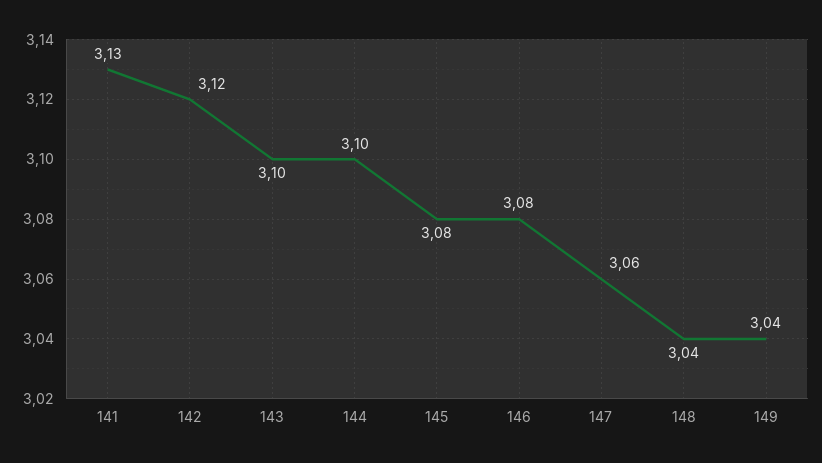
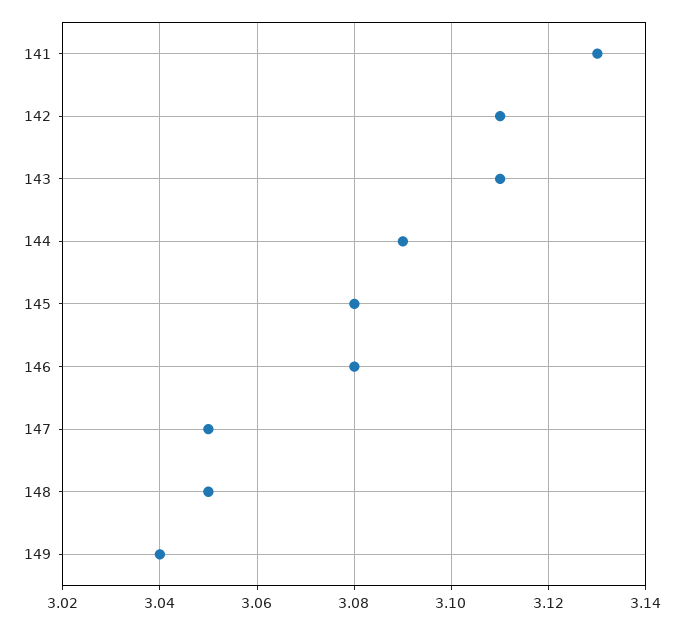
  {
    "141": 3.13,
-   "142": 3.12,
+   "142": 3.11,
-   "143": 3.1,
+   "143": 3.11,
-   "144": 3.1,
+   "144": 3.09,
    "145": 3.08,
    "146": 3.08,
-   "147": 3.06,
+   "147": 3.05,
-   "148": 3.04,
+   "148": 3.05,
    "149": 3.04
  }

